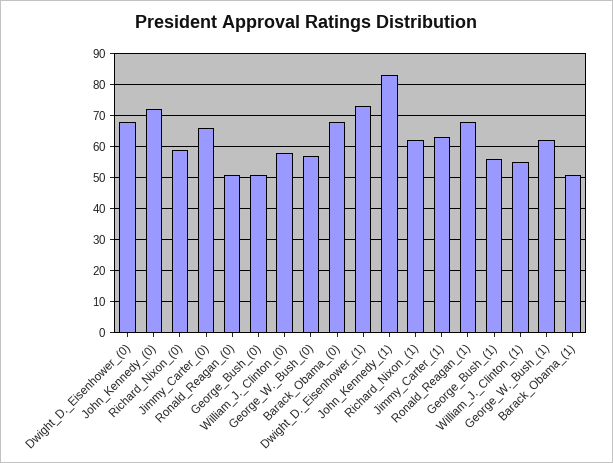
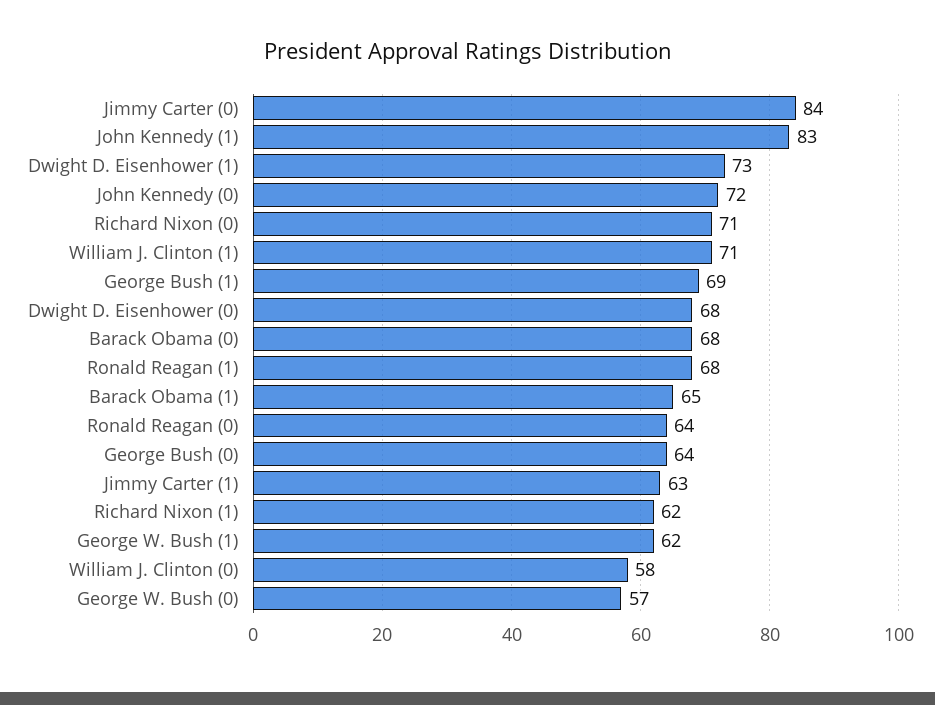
  {
    "Dwight_D._Eisenhower_(0)": 68,
    "John_Kennedy_(0)": 72,
-   "Richard_Nixon_(0)": 60,
+   "Richard_Nixon_(0)": 71,
-   "Jimmy_Carter_(0)": 65,
+   "Jimmy_Carter_(0)": 84,
-   "Ronald_Reagan_(0)": 50,
+   "Ronald_Reagan_(0)": 64,
-   "George_Bush_(0)": 50,
+   "George_Bush_(0)": 64,
    "William_J._Clinton_(0)": 58,
    "George_W._Bush_(0)": 57,
    "Barack_Obama_(0)": 68,
    "Dwight_D._Eisenhower_(1)": 73,
    "John_Kennedy_(1)": 83,
    "Richard_Nixon_(1)": 62,
    "Jimmy_Carter_(1)": 63,
    "Ronald_Reagan_(1)": 68,
-   "George_Bush_(1)": 55,
+   "George_Bush_(1)": 69,
-   "William_J._Clinton_(1)": 55,
+   "William_J._Clinton_(1)": 71,
    "George_W._Bush_(1)": 62,
-   "Barack_Obama_(1)": 50
+   "Barack_Obama_(1)": 65
  }

